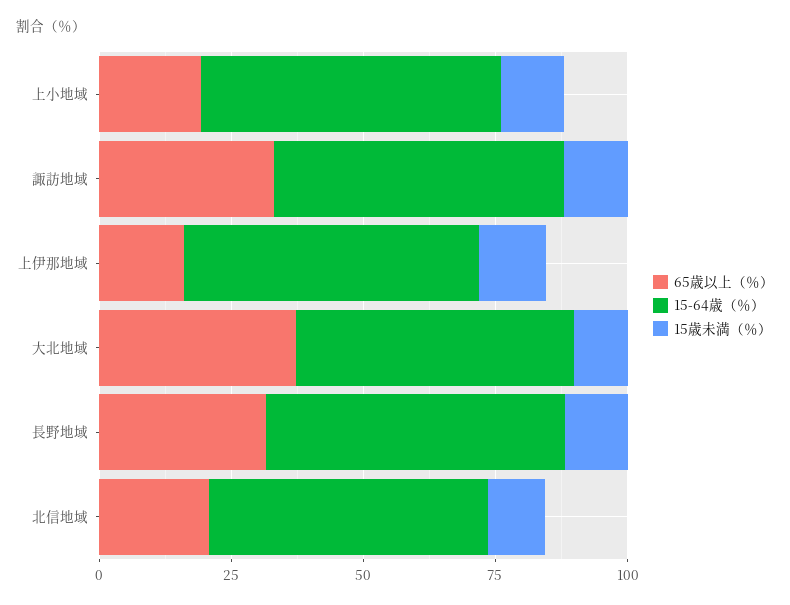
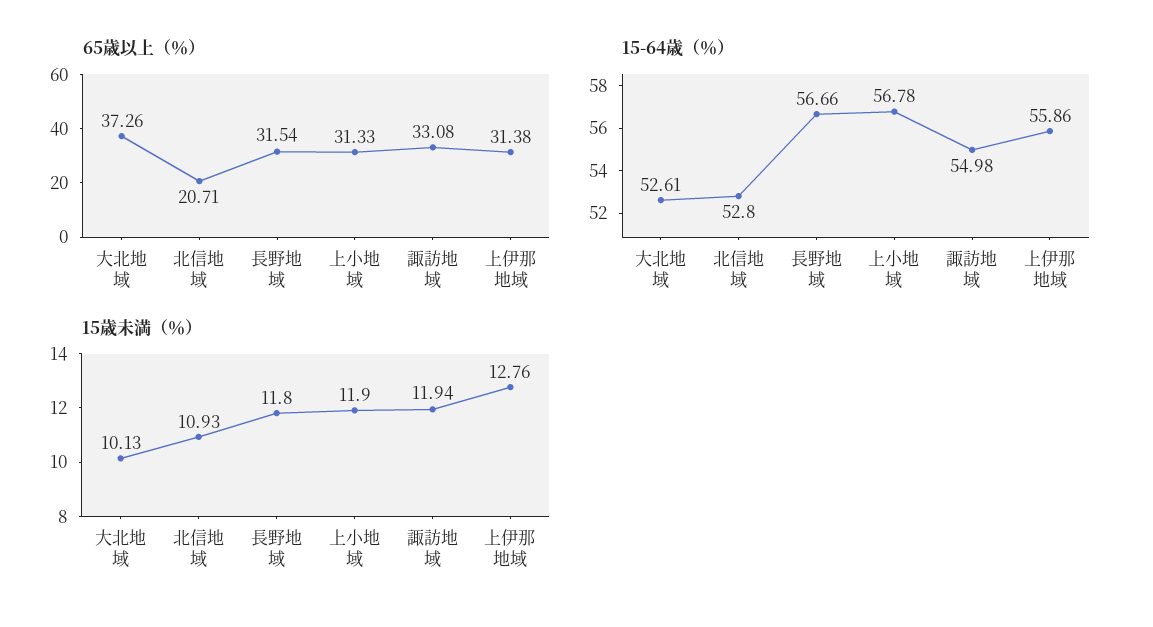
  {
    "65歳以上（％）": {
-     "上小地域": 20,
+     "上小地域": 31.33,
      "諏訪地域": 33.08,
-     "上伊那地域": 15,
+     "上伊那地域": 31.38,
      "大北地域": 37.26,
      "長野地域": 31.54,
      "北信地域": 20.71
    },
    "15-64歳（％）": {
      "上小地域": 56.78,
      "諏訪地域": 54.98,
      "上伊那地域": 55.86,
      "大北地域": 52.61,
      "長野地域": 56.66,
      "北信地域": 52.8
    },
    "15歳未満（％）": {
      "上小地域": 11.9,
      "諏訪地域": 11.94,
      "上伊那地域": 12.76,
      "大北地域": 10.13,
      "長野地域": 11.8,
      "北信地域": 10.93
    }
  }

